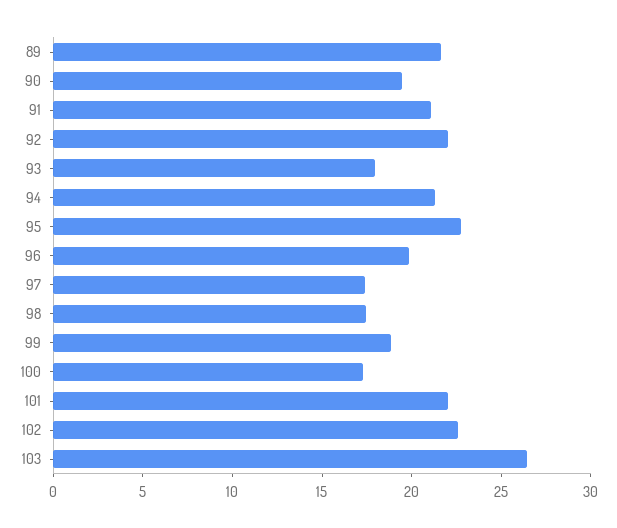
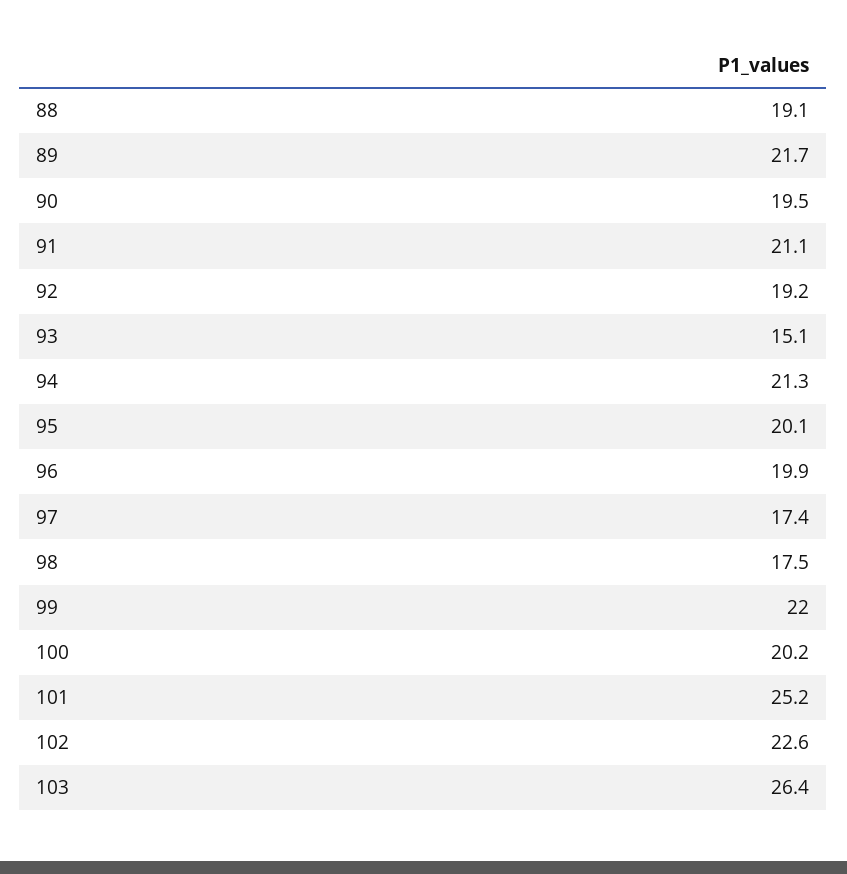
  {
    "89": 21.7,
    "90": 19.5,
    "91": 21.1,
-   "92": 22,
+   "92": 19.2,
-   "93": 18,
+   "93": 15.1,
    "94": 21.3,
-   "95": 23,
+   "95": 20.1,
    "96": 19.9,
    "97": 17.4,
    "98": 17.5,
-   "99": 19,
+   "99": 22,
-   "100": 17,
+   "100": 20.2,
-   "101": 22,
+   "101": 25.2,
    "102": 22.6,
-   "103": 26.4
+   "103": 26.4,
+   "88": 19.1
  }

